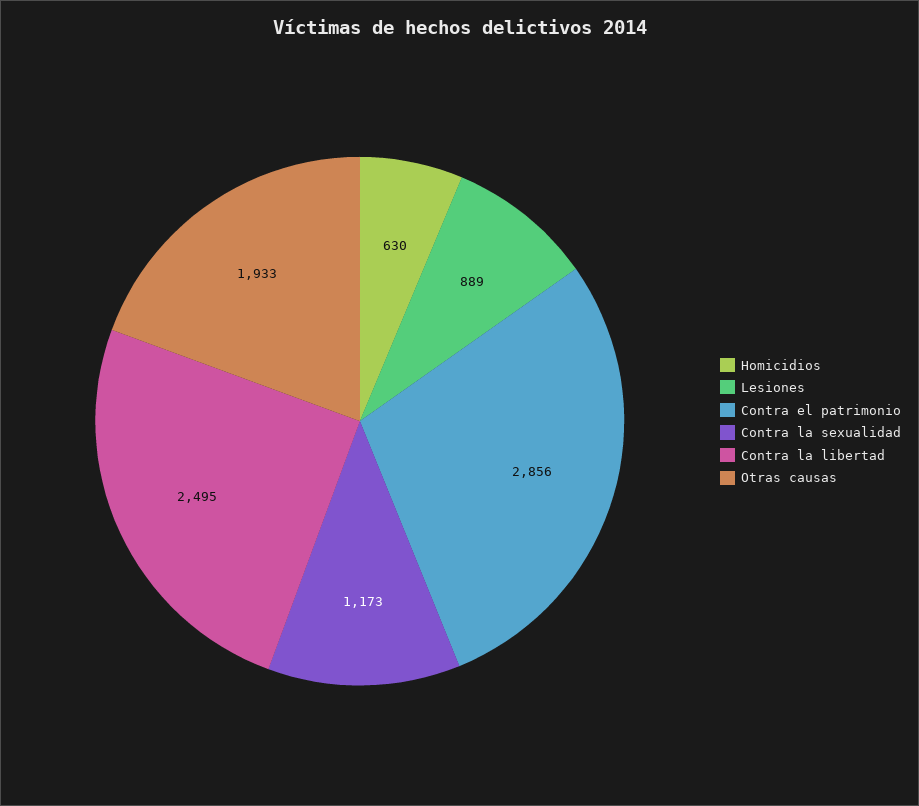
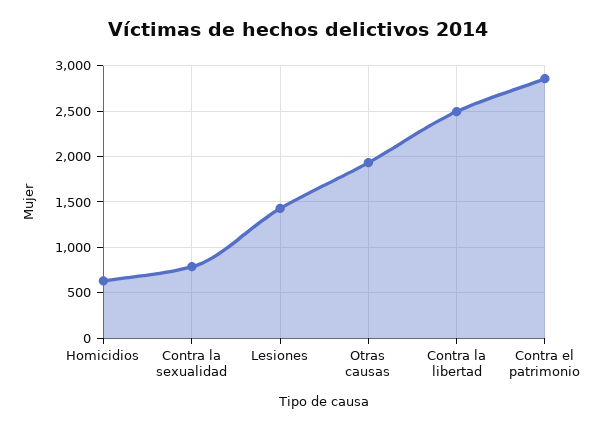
  {
    "Homicidios": 630,
-   "Lesiones": 889,
+   "Lesiones": 1400,
    "Contra el patrimonio": 2856,
-   "Contra la sexualidad": 1173,
+   "Contra la sexualidad": 800,
    "Contra la libertad": 2495,
    "Otras causas": 1933
  }

